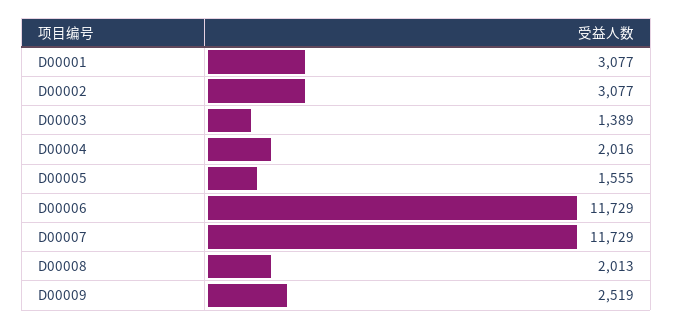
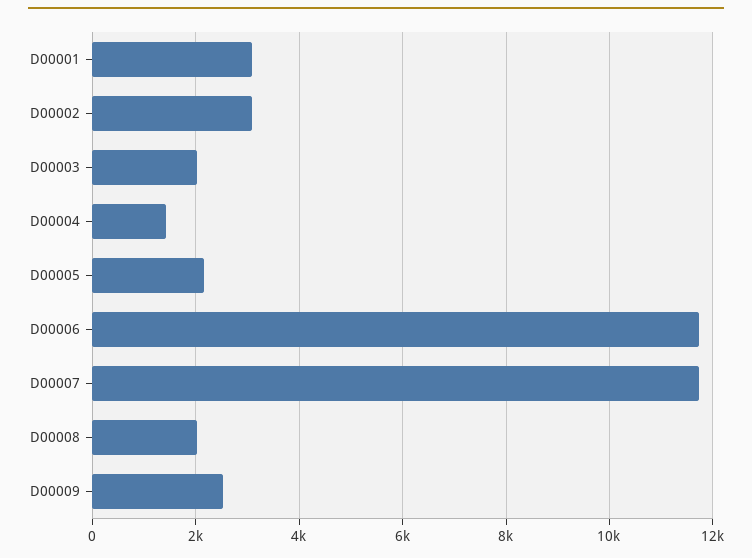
  {
    "D00001": 3077,
    "D00002": 3077,
-   "D00003": 1389,
+   "D00003": 2000,
-   "D00004": 2016,
+   "D00004": 1400,
-   "D00005": 1555,
+   "D00005": 2200,
    "D00006": 11729,
    "D00007": 11729,
    "D00008": 2013,
    "D00009": 2519
  }

